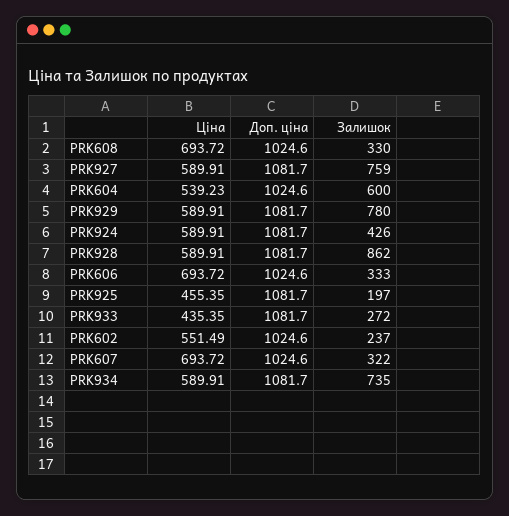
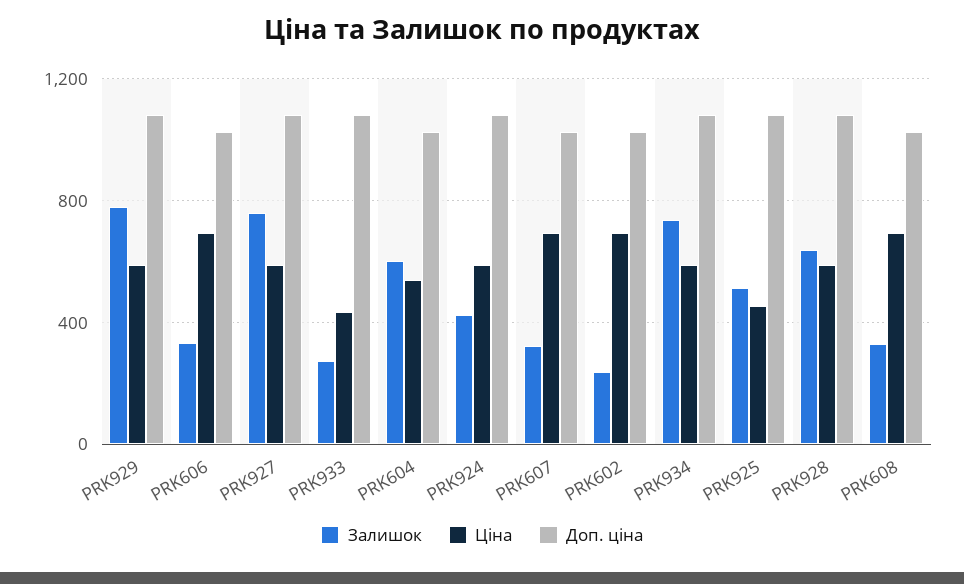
  {
    "Ціна": {
      "PRK608": 693.72,
      "PRK927": 589.91,
      "PRK604": 539.23,
      "PRK929": 589.91,
      "PRK924": 589.91,
      "PRK928": 589.91,
      "PRK606": 693.72,
      "PRK925": 455.35,
      "PRK933": 435.35,
-     "PRK602": 551.49,
+     "PRK602": 700,
      "PRK607": 693.72,
      "PRK934": 589.91
    },
    "Доп. ціна": {
      "PRK608": 1024.6,
      "PRK927": 1081.7,
      "PRK604": 1024.6,
      "PRK929": 1081.7,
      "PRK924": 1081.7,
      "PRK928": 1081.7,
      "PRK606": 1024.6,
      "PRK925": 1081.7,
      "PRK933": 1081.7,
      "PRK602": 1024.6,
      "PRK607": 1024.6,
      "PRK934": 1081.7
    },
    "Залишок": {
      "PRK608": 330,
      "PRK927": 759,
      "PRK604": 600,
      "PRK929": 780,
      "PRK924": 426,
-     "PRK928": 862,
+     "PRK928": 650,
      "PRK606": 333,
-     "PRK925": 197,
+     "PRK925": 500,
      "PRK933": 272,
      "PRK602": 237,
      "PRK607": 322,
      "PRK934": 735
    }
  }

